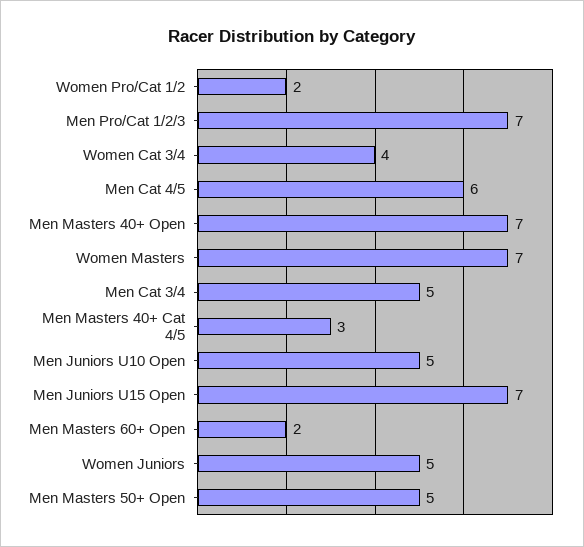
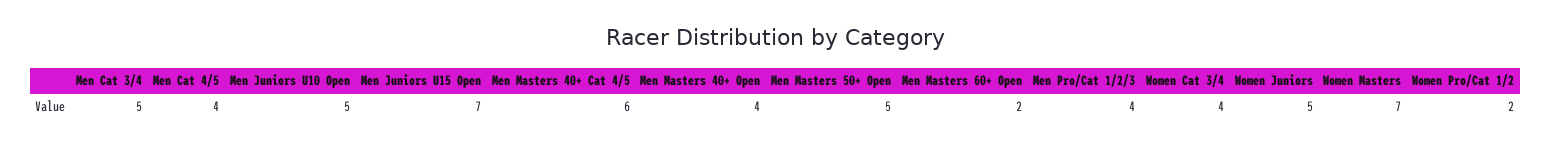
  {
    "Women Pro/Cat 1/2": 2,
-   "Men Pro/Cat 1/2/3": 7,
+   "Men Pro/Cat 1/2/3": 4,
    "Women Cat 3/4": 4,
-   "Men Cat 4/5": 6,
+   "Men Cat 4/5": 4,
-   "Men Masters 40+ Open": 7,
+   "Men Masters 40+ Open": 4,
    "Women Masters": 7,
    "Men Cat 3/4": 5,
-   "Men Masters 40+ Cat 4/5": 3,
+   "Men Masters 40+ Cat 4/5": 6,
    "Men Juniors U10 Open": 5,
    "Men Juniors U15 Open": 7,
    "Men Masters 60+ Open": 2,
    "Women Juniors": 5,
    "Men Masters 50+ Open": 5
  }

